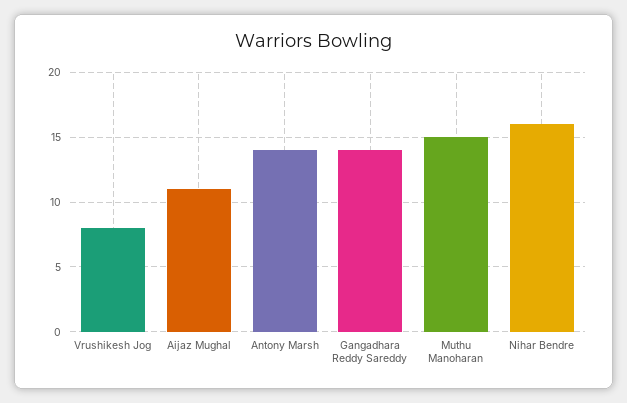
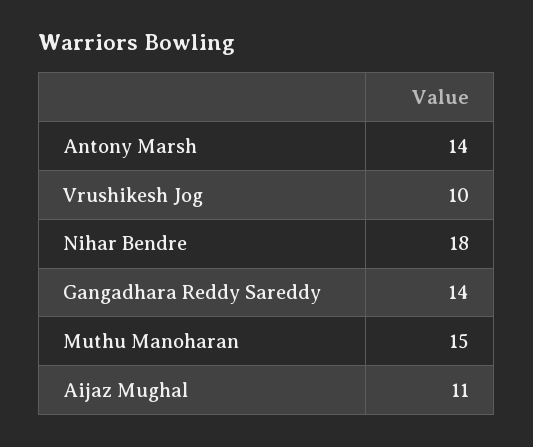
  {
-   "Vrushikesh Jog": 8,
+   "Vrushikesh Jog": 10,
    "Aijaz Mughal": 11,
    "Antony Marsh": 14,
    "Gangadhara Reddy Sareddy": 14,
    "Muthu Manoharan": 15,
-   "Nihar Bendre": 16
+   "Nihar Bendre": 18
  }

